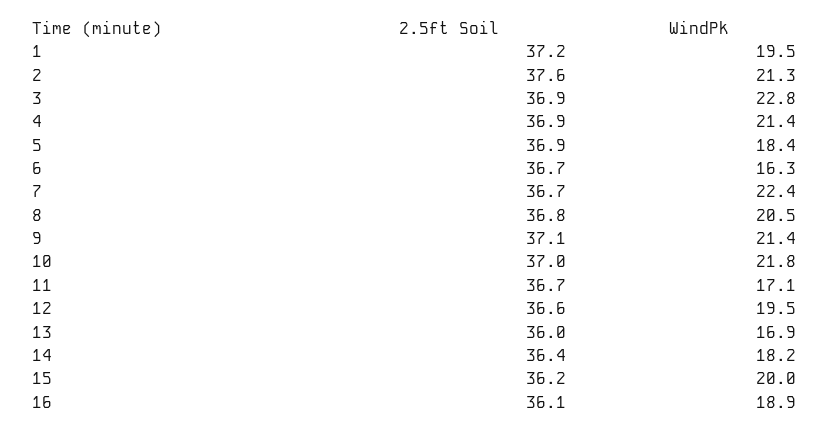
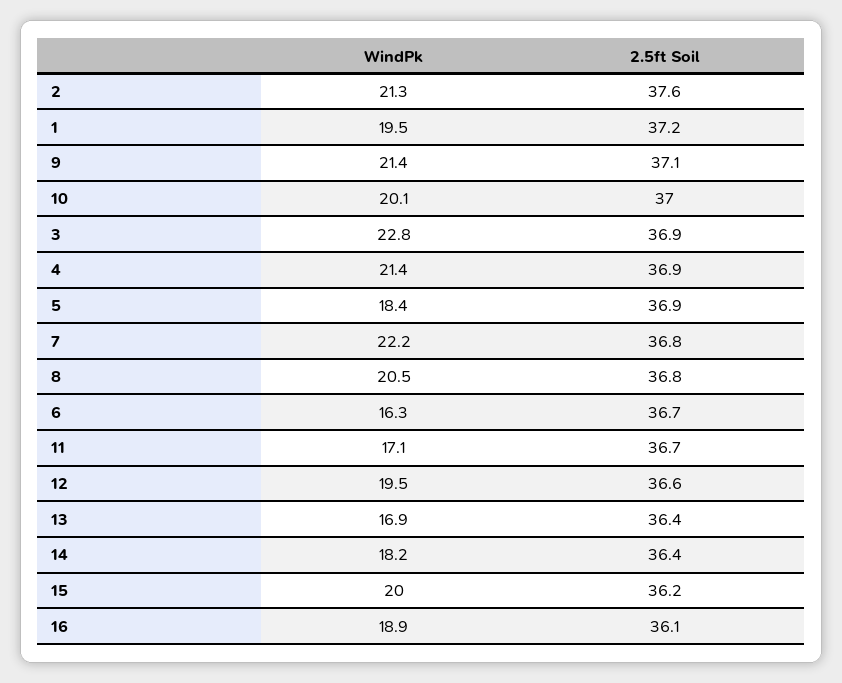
  {
    "2.5ft Soil": {
      "1": 37.2,
      "2": 37.6,
      "3": 36.9,
      "4": 36.9,
      "5": 36.9,
      "6": 36.7,
-     "7": 36.7,
+     "7": 36.8,
      "8": 36.8,
      "9": 37.1,
      "10": 37,
      "11": 36.7,
      "12": 36.6,
-     "13": 36,
+     "13": 36.4,
      "14": 36.4,
      "15": 36.2,
      "16": 36.1
    },
    "WindPk": {
      "1": 19.5,
      "2": 21.3,
      "3": 22.8,
      "4": 21.4,
      "5": 18.4,
      "6": 16.3,
-     "7": 22.4,
+     "7": 22.2,
      "8": 20.5,
      "9": 21.4,
-     "10": 21.8,
+     "10": 20.1,
      "11": 17.1,
      "12": 19.5,
      "13": 16.9,
      "14": 18.2,
      "15": 20,
      "16": 18.9
    }
  }

